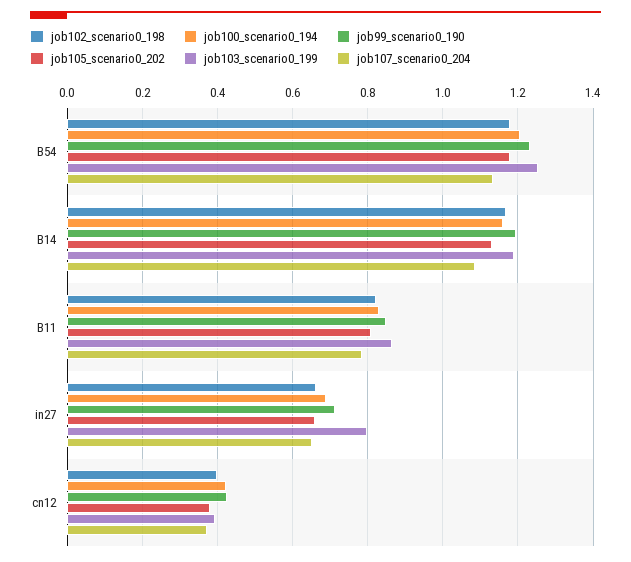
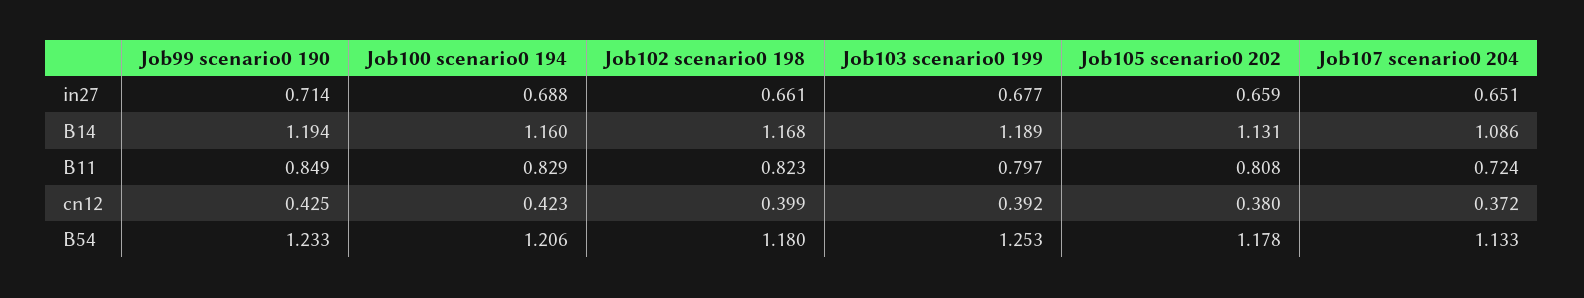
  {
    "job102_scenario0_198": {
      "B54": 1.18,
      "B14": 1.168,
      "B11": 0.823,
      "in27": 0.661,
      "cn12": 0.399
    },
    "job100_scenario0_194": {
      "B54": 1.206,
      "B14": 1.16,
      "B11": 0.829,
      "in27": 0.688,
      "cn12": 0.423
    },
    "job99_scenario0_190": {
      "B54": 1.233,
      "B14": 1.194,
      "B11": 0.849,
      "in27": 0.714,
      "cn12": 0.425
    },
    "job105_scenario0_202": {
      "B54": 1.178,
      "B14": 1.131,
      "B11": 0.808,
      "in27": 0.659,
      "cn12": 0.38
    },
    "job103_scenario0_199": {
      "B54": 1.253,
      "B14": 1.189,
-     "B11": 0.86,
+     "B11": 0.797,
-     "in27": 0.8,
+     "in27": 0.677,
      "cn12": 0.392
    },
    "job107_scenario0_204": {
      "B54": 1.133,
      "B14": 1.086,
-     "B11": 0.78,
+     "B11": 0.724,
      "in27": 0.651,
      "cn12": 0.372
    }
  }

